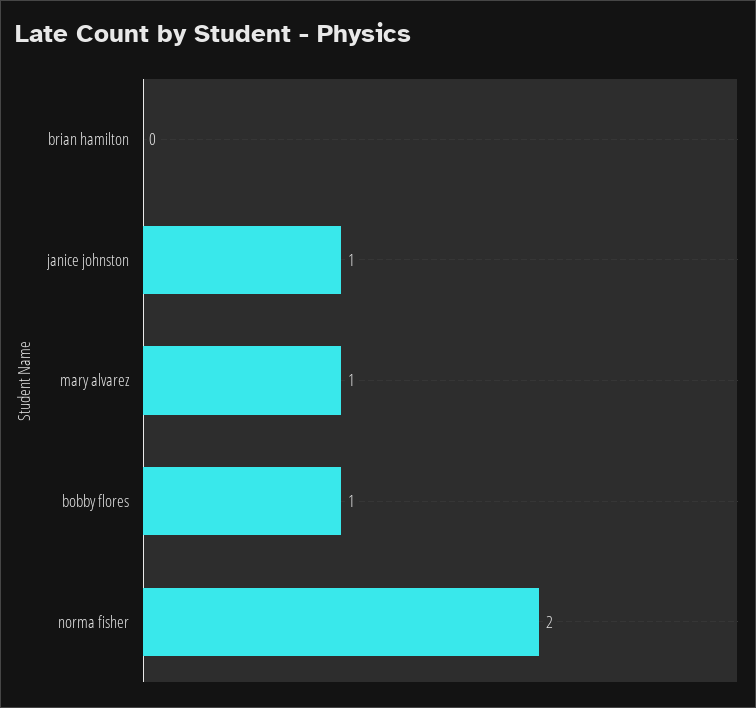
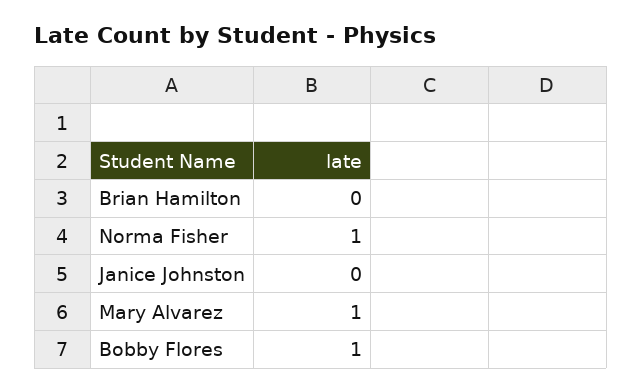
  {
    "brian hamilton": 0,
-   "janice johnston": 1,
+   "janice johnston": 0,
    "mary alvarez": 1,
    "bobby flores": 1,
-   "norma fisher": 2
+   "norma fisher": 1
  }

